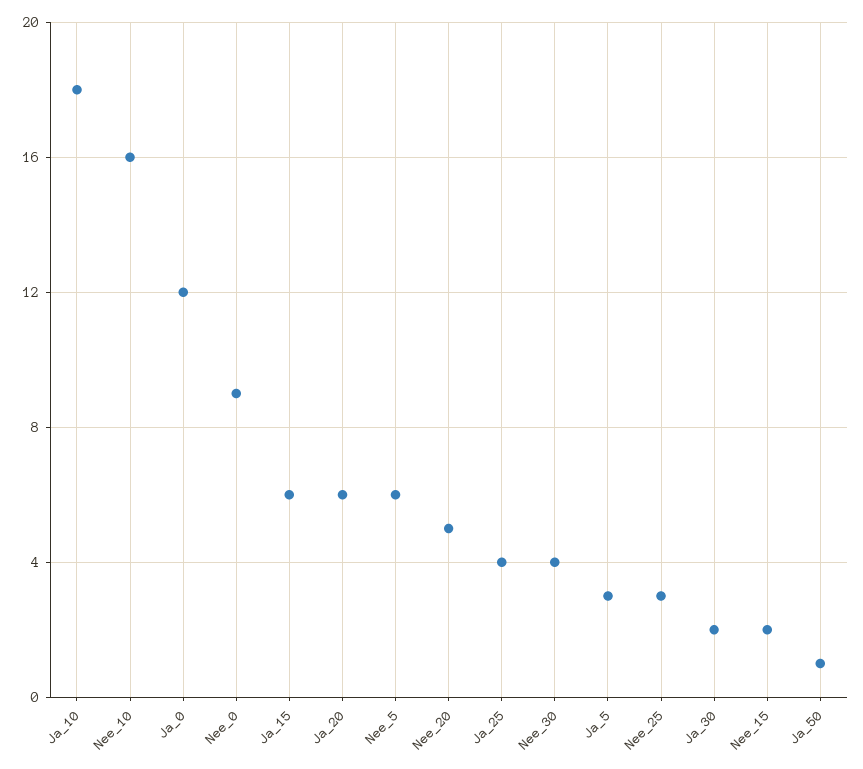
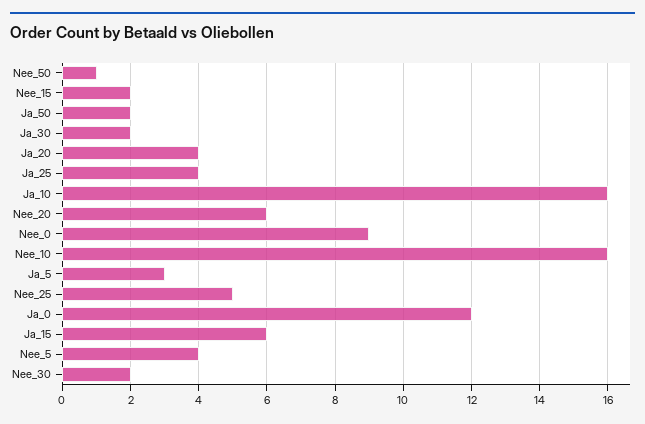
  {
-   "Ja_10": 18,
+   "Ja_10": 16,
    "Nee_10": 16,
    "Ja_0": 12,
    "Nee_0": 9,
    "Ja_15": 6,
-   "Ja_20": 6,
+   "Ja_20": 4,
-   "Nee_5": 6,
+   "Nee_5": 4,
-   "Nee_20": 5,
+   "Nee_20": 6,
    "Ja_25": 4,
-   "Nee_30": 4,
+   "Nee_30": 2,
    "Ja_5": 3,
-   "Nee_25": 3,
+   "Nee_25": 5,
    "Ja_30": 2,
    "Nee_15": 2,
-   "Ja_50": 1
+   "Ja_50": 2,
+   "Nee_50": 1
  }

